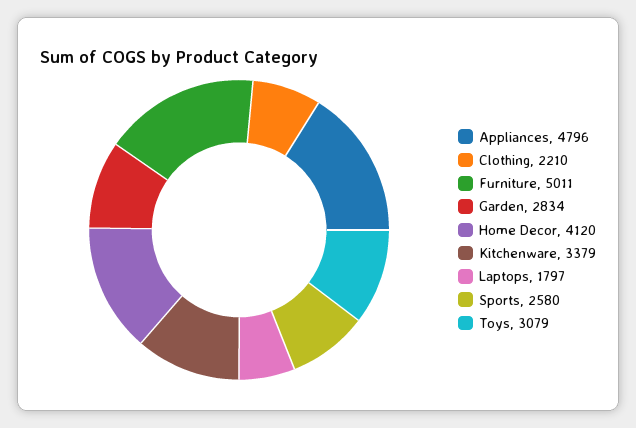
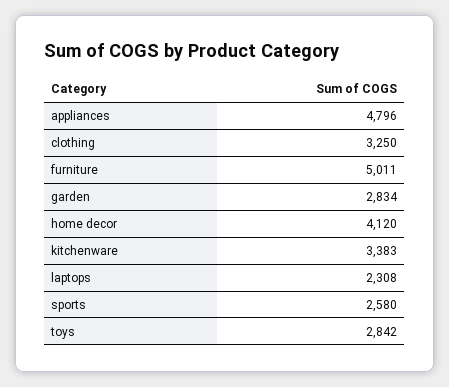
  {
    "Appliances": 4796,
-   "Clothing": 2210,
+   "Clothing": 3250,
    "Furniture": 5011,
    "Garden": 2834,
    "Home Decor": 4120,
-   "Kitchenware": 3379,
+   "Kitchenware": 3383,
-   "Laptops": 1797,
+   "Laptops": 2308,
    "Sports": 2580,
-   "Toys": 3079
+   "Toys": 2842
  }

